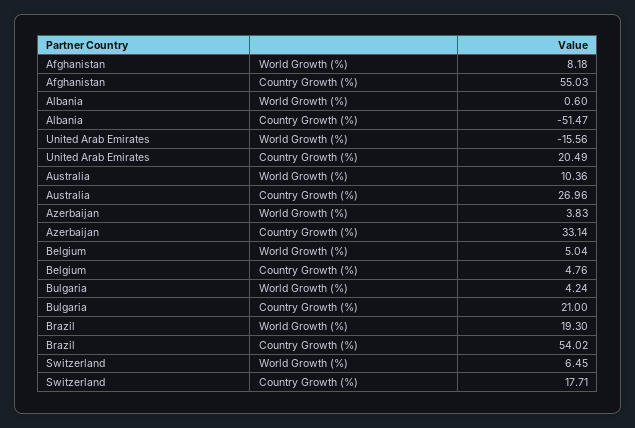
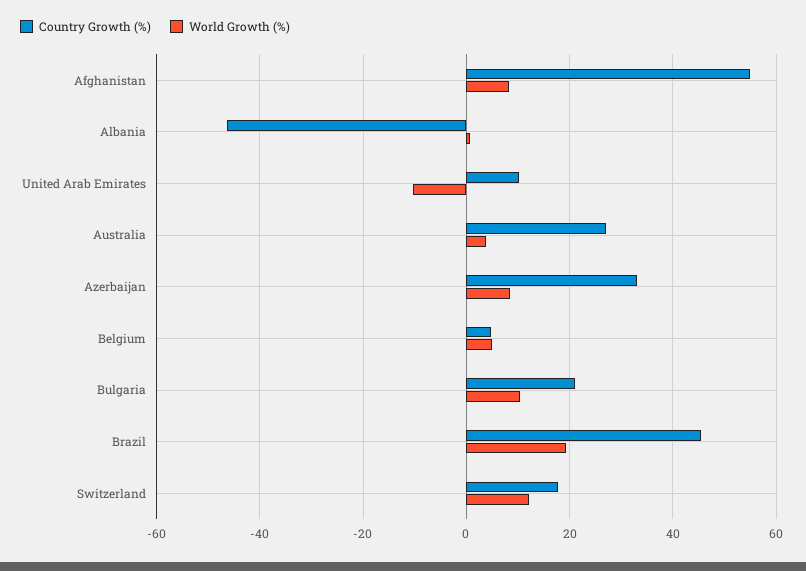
  {
    "World Growth (%)": {
      "Afghanistan": 8.18,
      "Albania": 0.6,
-     "United Arab Emirates": -15.56,
+     "United Arab Emirates": -10,
-     "Australia": 10.36,
+     "Australia": 4,
-     "Azerbaijan": 3.83,
+     "Azerbaijan": 8,
      "Belgium": 5.04,
-     "Bulgaria": 4.24,
+     "Bulgaria": 10,
      "Brazil": 19.3,
-     "Switzerland": 6.45
+     "Switzerland": 12
    },
    "Country Growth (%)": {
      "Afghanistan": 55.03,
-     "Albania": -51.47,
+     "Albania": -46,
-     "United Arab Emirates": 20.49,
+     "United Arab Emirates": 10,
      "Australia": 26.96,
      "Azerbaijan": 33.14,
      "Belgium": 4.76,
      "Bulgaria": 21,
-     "Brazil": 54.02,
+     "Brazil": 46,
      "Switzerland": 17.71
    }
  }

